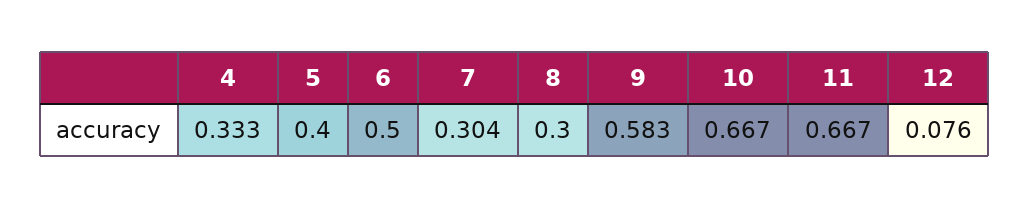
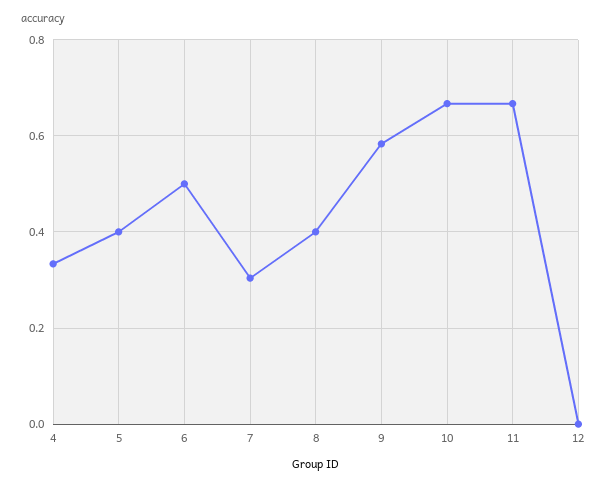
  {
    "4": 0.333,
    "5": 0.4,
    "6": 0.5,
    "7": 0.304,
-   "8": 0.3,
+   "8": 0.4,
    "9": 0.583,
    "10": 0.667,
    "11": 0.667,
-   "12": 0.076
+   "12": 0
  }

